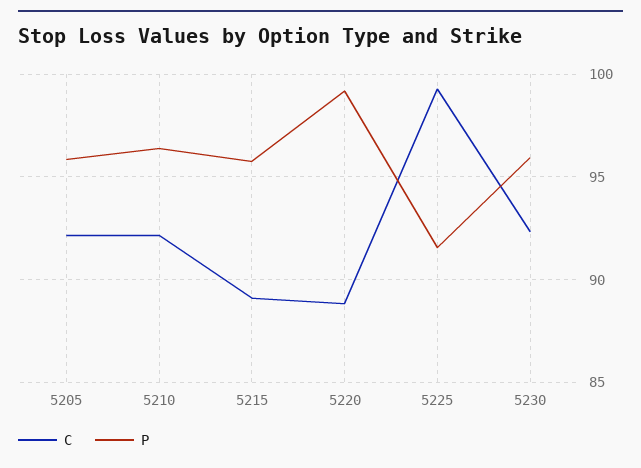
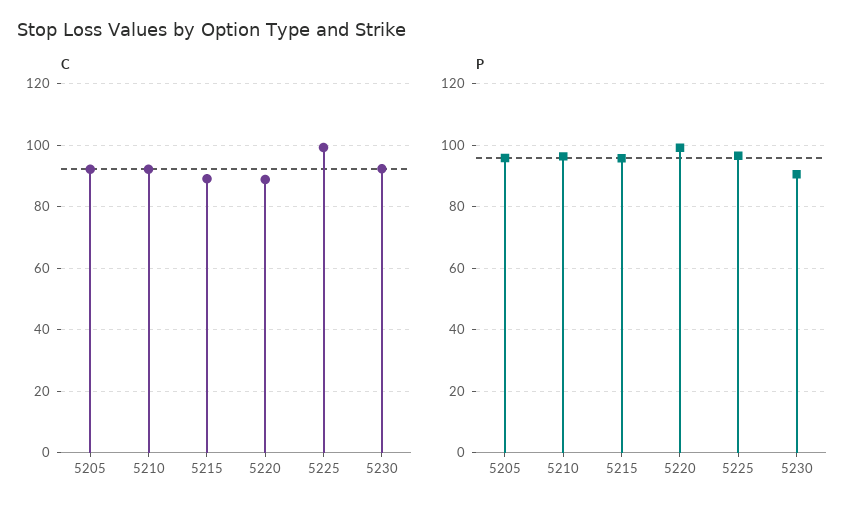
  {
    "C": {
      "5205": 92,
      "5210": 92,
      "5215": 89,
      "5220": 89,
      "5225": 99.5,
      "5230": 92.5
    },
    "P": {
      "5205": 96,
      "5210": 96.5,
      "5215": 96,
      "5220": 99,
-     "5225": 91.5,
+     "5225": 96,
-     "5230": 96
+     "5230": 90
    }
  }

